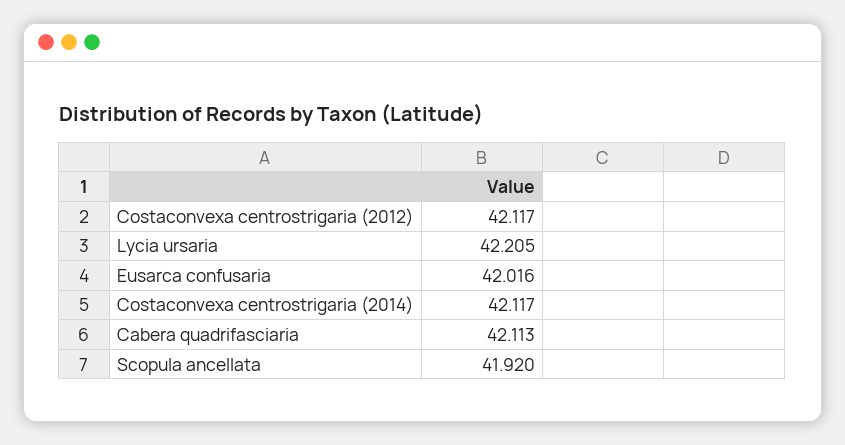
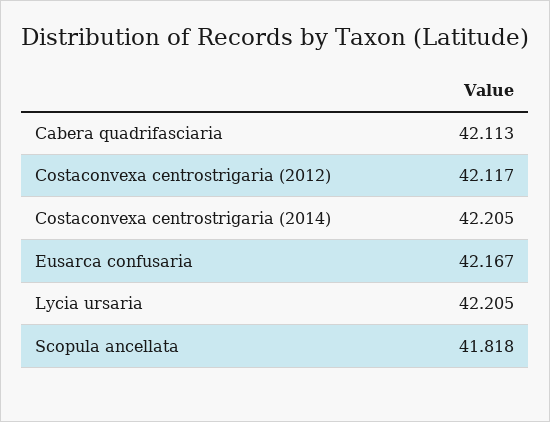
  {
    "Costaconvexa centrostrigaria (2012)": 42.117,
    "Lycia ursaria": 42.205,
-   "Eusarca confusaria": 42.016,
+   "Eusarca confusaria": 42.167,
-   "Costaconvexa centrostrigaria (2014)": 42.117,
+   "Costaconvexa centrostrigaria (2014)": 42.205,
    "Cabera quadrifasciaria": 42.113,
-   "Scopula ancellata": 41.92
+   "Scopula ancellata": 41.818
  }

